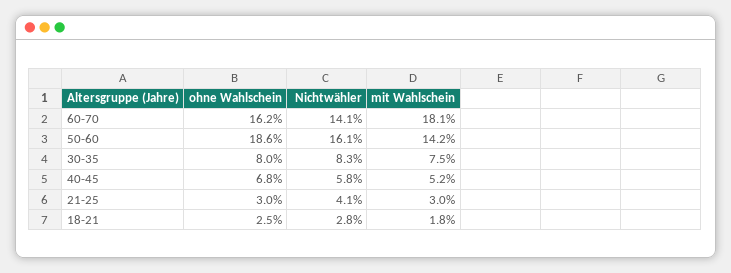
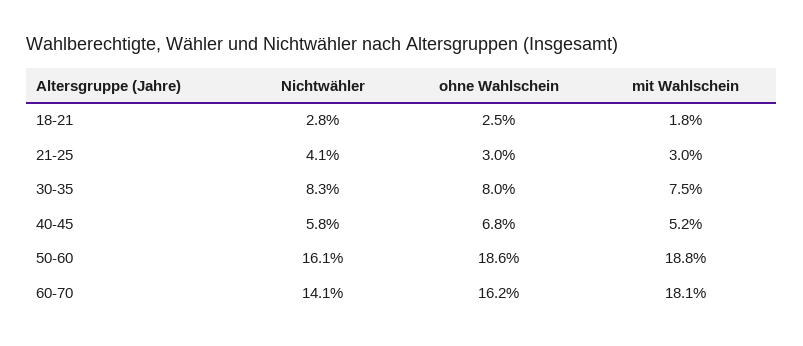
  {
    "ohne Wahlschein": {
      "60-70": 16.2,
      "50-60": 18.6,
      "30-35": 8,
      "40-45": 6.8,
      "21-25": 3,
      "18-21": 2.5
    },
    "Nichtwähler": {
      "60-70": 14.1,
      "50-60": 16.1,
      "30-35": 8.3,
      "40-45": 5.8,
      "21-25": 4.1,
      "18-21": 2.8
    },
    "mit Wahlschein": {
      "60-70": 18.1,
-     "50-60": 14.2,
+     "50-60": 18.8,
      "30-35": 7.5,
      "40-45": 5.2,
      "21-25": 3,
      "18-21": 1.8
    }
  }

